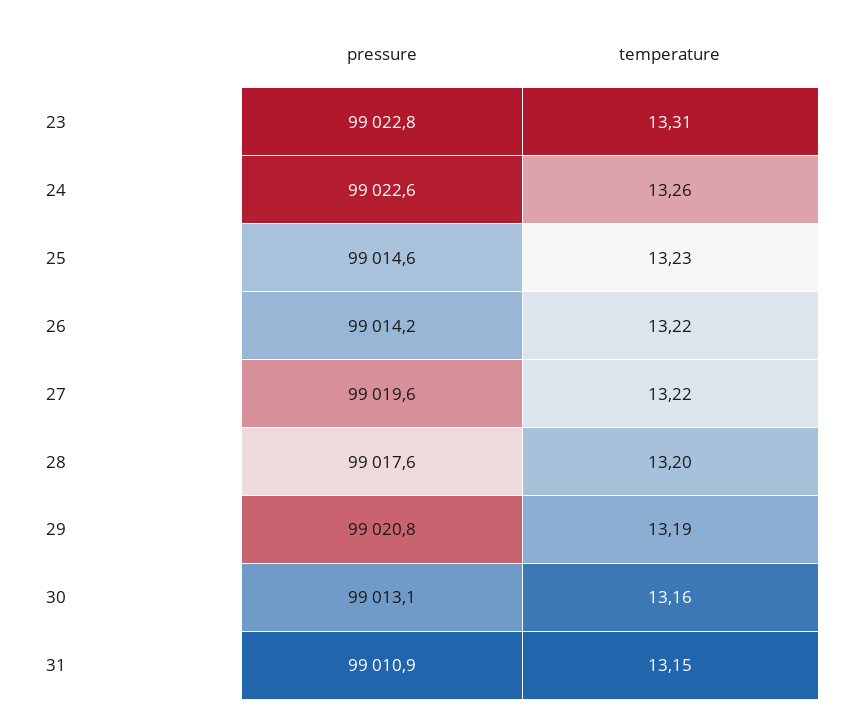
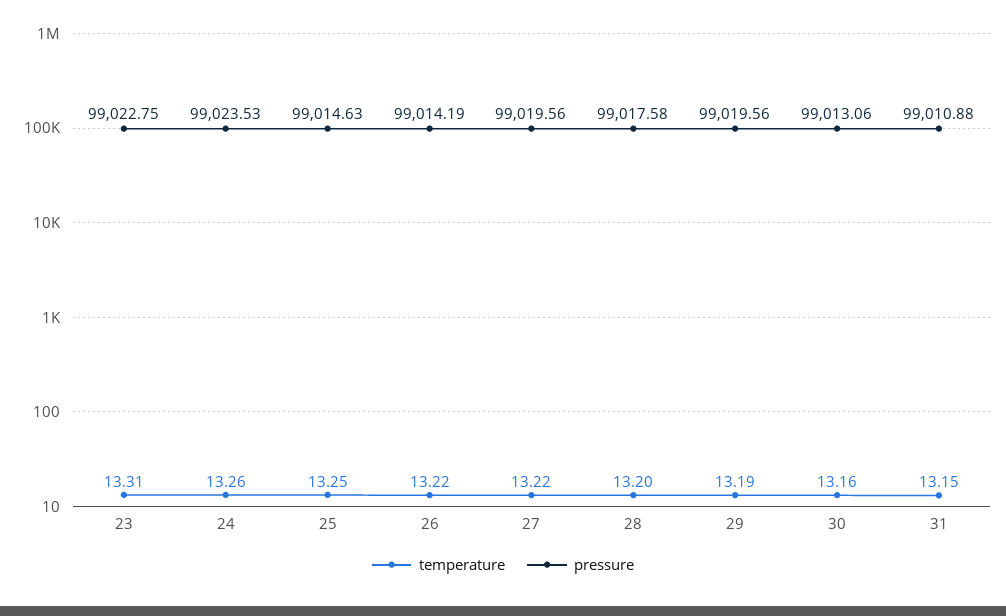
  {
    "pressure": {
      "23": 99022.75,
-     "24": 99022.6,
+     "24": 99023.53,
      "25": 99014.63,
      "26": 99014.19,
      "27": 99019.56,
      "28": 99017.58,
-     "29": 99020.8,
+     "29": 99019.56,
      "30": 99013.06,
      "31": 99010.88
    },
    "temperature": {
      "23": 13.31,
      "24": 13.26,
-     "25": 13.23,
+     "25": 13.25,
      "26": 13.22,
      "27": 13.22,
      "28": 13.2,
      "29": 13.19,
      "30": 13.16,
      "31": 13.15
    }
  }

